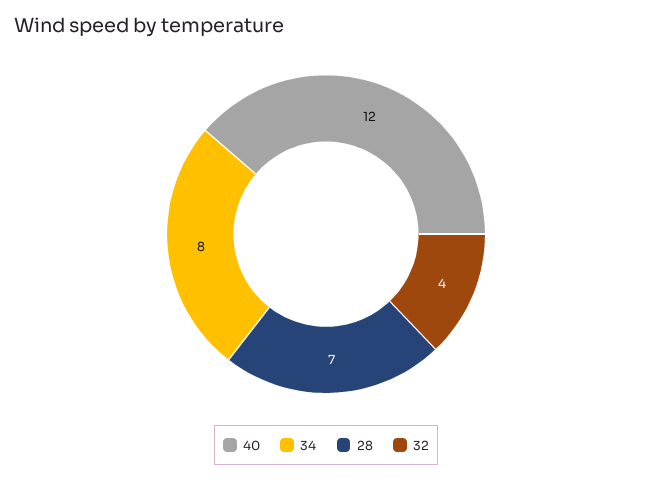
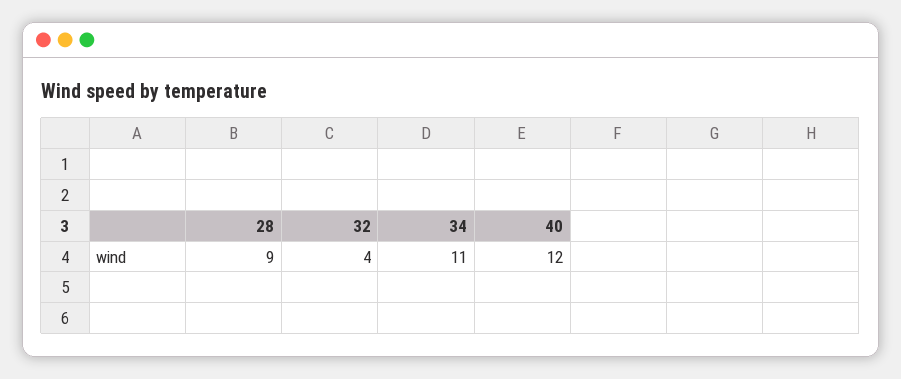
  {
    "40": 12,
-   "34": 8,
+   "34": 11,
-   "28": 7,
+   "28": 9,
    "32": 4
  }

